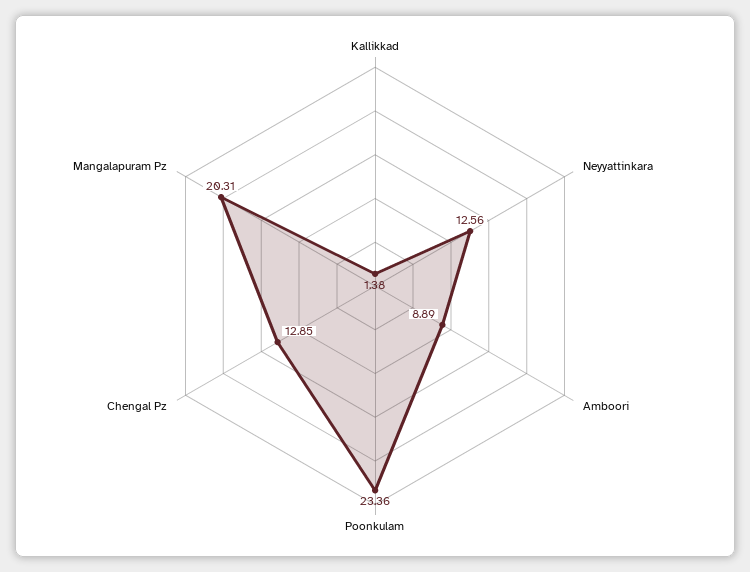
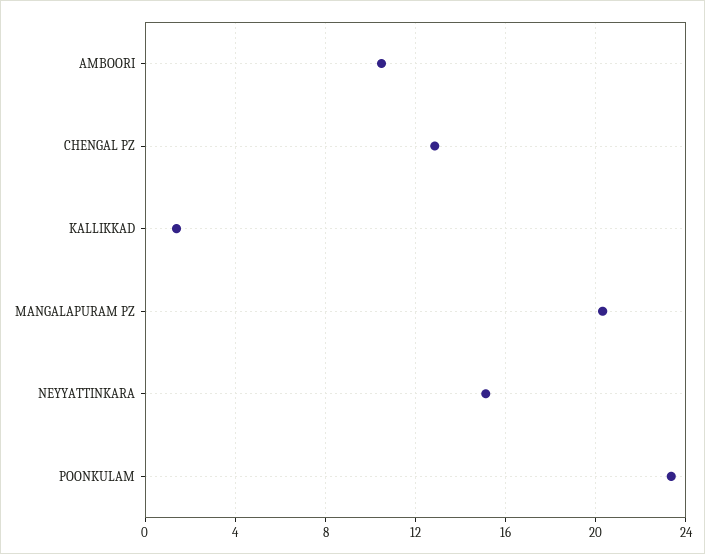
  {
    "Kallikkad": 1.38,
-   "Neyyattinkara": 12.56,
+   "Neyyattinkara": 15,
-   "Amboori": 8.89,
+   "Amboori": 10.5,
    "Poonkulam": 23.36,
    "Chengal Pz": 12.85,
    "Mangalapuram Pz": 20.31
  }

